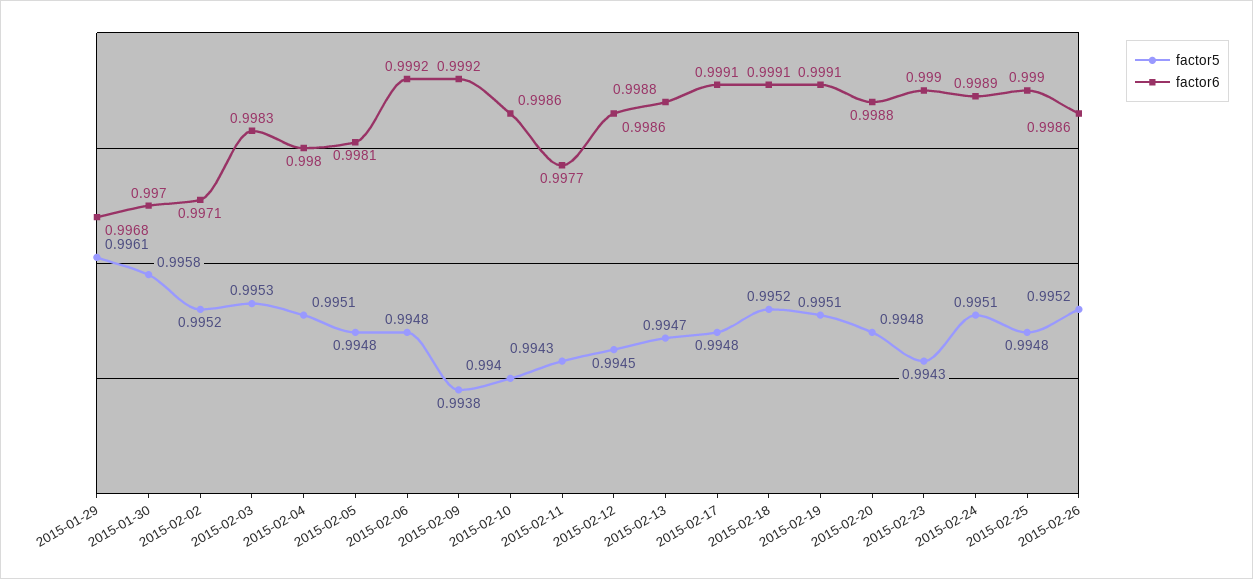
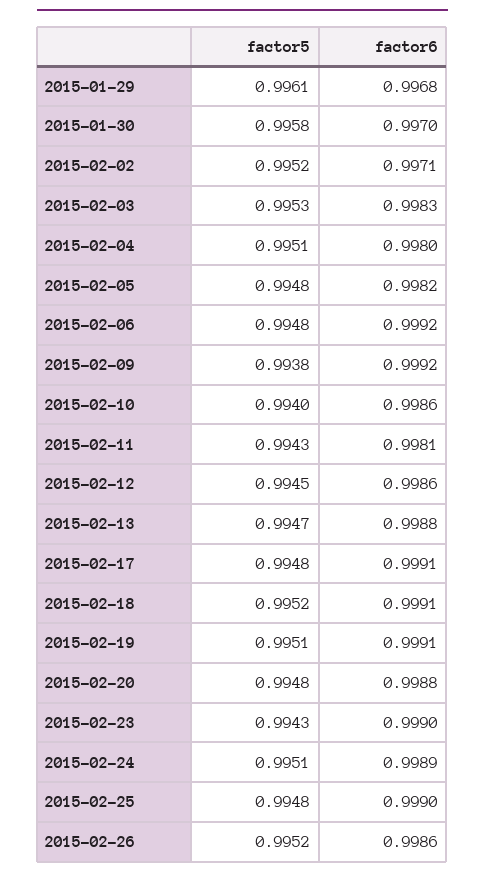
  {
    "factor5": {
      "2015-01-29": 0.9961,
      "2015-01-30": 0.9958,
      "2015-02-02": 0.9952,
      "2015-02-03": 0.9953,
      "2015-02-04": 0.9951,
      "2015-02-05": 0.9948,
      "2015-02-06": 0.9948,
      "2015-02-09": 0.9938,
      "2015-02-10": 0.994,
      "2015-02-11": 0.9943,
      "2015-02-12": 0.9945,
      "2015-02-13": 0.9947,
      "2015-02-17": 0.9948,
      "2015-02-18": 0.9952,
      "2015-02-19": 0.9951,
      "2015-02-20": 0.9948,
      "2015-02-23": 0.9943,
      "2015-02-24": 0.9951,
      "2015-02-25": 0.9948,
      "2015-02-26": 0.9952
    },
    "factor6": {
      "2015-01-29": 0.9968,
      "2015-01-30": 0.997,
      "2015-02-02": 0.9971,
      "2015-02-03": 0.9983,
      "2015-02-04": 0.998,
-     "2015-02-05": 0.9981,
+     "2015-02-05": 0.9982,
      "2015-02-06": 0.9992,
      "2015-02-09": 0.9992,
      "2015-02-10": 0.9986,
-     "2015-02-11": 0.9977,
+     "2015-02-11": 0.9981,
      "2015-02-12": 0.9986,
      "2015-02-13": 0.9988,
      "2015-02-17": 0.9991,
      "2015-02-18": 0.9991,
      "2015-02-19": 0.9991,
      "2015-02-20": 0.9988,
      "2015-02-23": 0.999,
      "2015-02-24": 0.9989,
      "2015-02-25": 0.999,
      "2015-02-26": 0.9986
    }
  }

